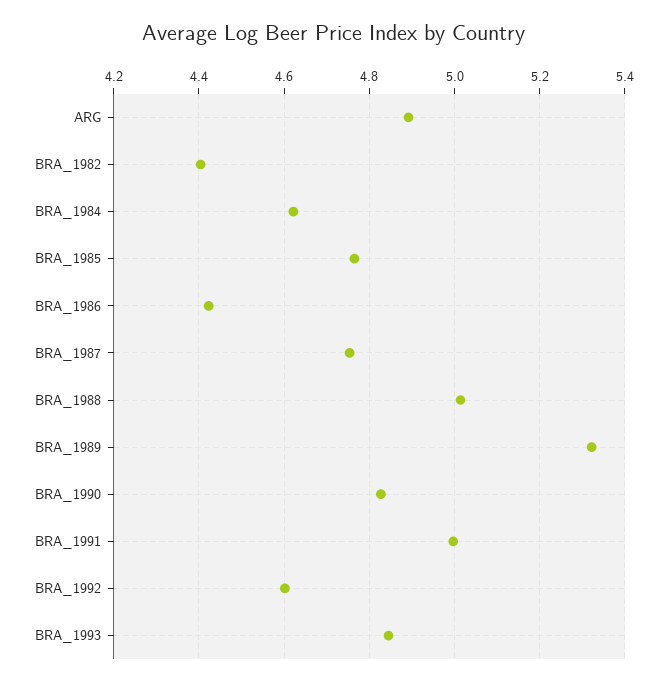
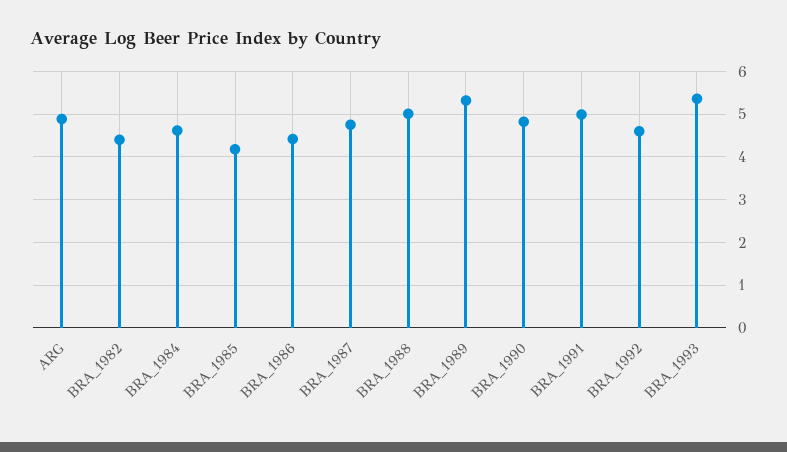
  {
    "ARG": 4.9,
    "BRA_1982": 4.4,
    "BRA_1984": 4.62,
-   "BRA_1985": 4.76,
+   "BRA_1985": 4.2,
    "BRA_1986": 4.42,
    "BRA_1987": 4.76,
    "BRA_1988": 5.02,
    "BRA_1989": 5.32,
    "BRA_1990": 4.82,
    "BRA_1991": 5,
    "BRA_1992": 4.6,
-   "BRA_1993": 4.84
+   "BRA_1993": 5.4
  }

